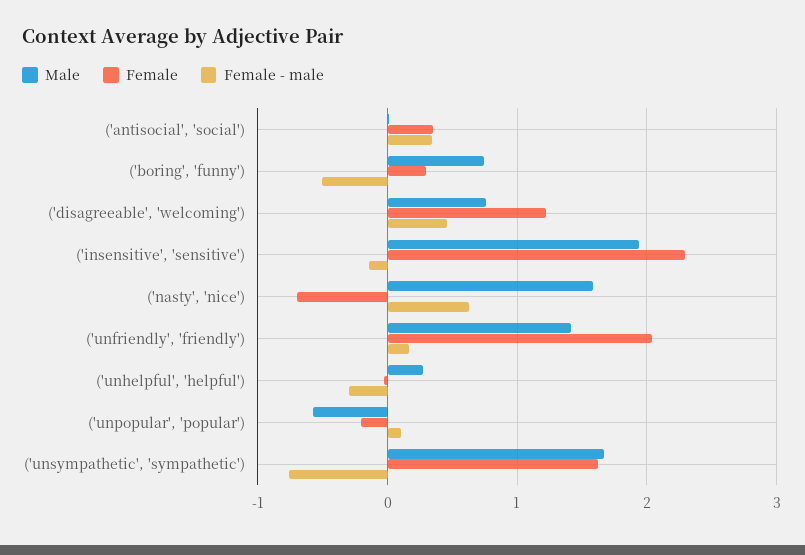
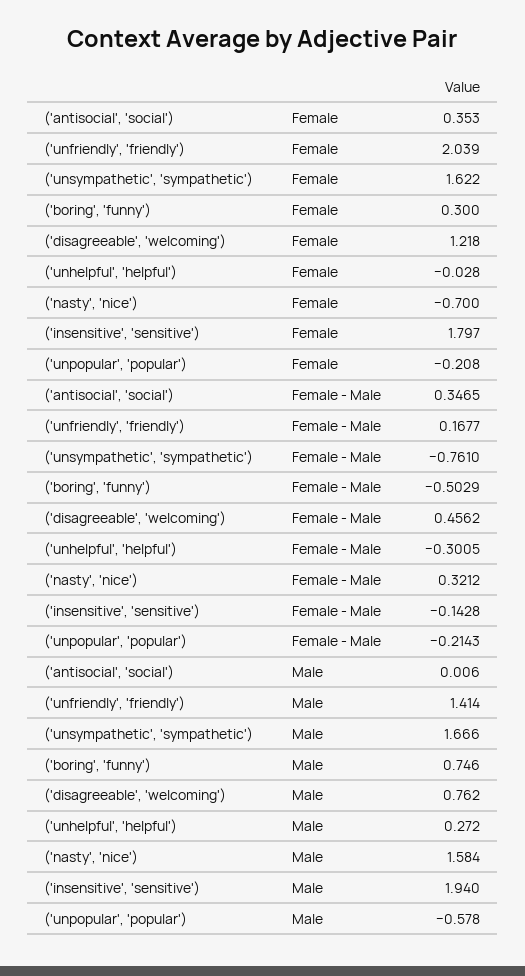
  {
    "Male": {
      "('antisocial', 'social')": 0.006,
      "('boring', 'funny')": 0.746,
      "('disagreeable', 'welcoming')": 0.762,
      "('insensitive', 'sensitive')": 1.94,
      "('nasty', 'nice')": 1.584,
      "('unfriendly', 'friendly')": 1.414,
      "('unhelpful', 'helpful')": 0.272,
      "('unpopular', 'popular')": -0.578,
      "('unsympathetic', 'sympathetic')": 1.666
    },
    "Female": {
      "('antisocial', 'social')": 0.353,
      "('boring', 'funny')": 0.3,
      "('disagreeable', 'welcoming')": 1.218,
-     "('insensitive', 'sensitive')": 2.3,
+     "('insensitive', 'sensitive')": 1.797,
      "('nasty', 'nice')": -0.7,
      "('unfriendly', 'friendly')": 2.039,
      "('unhelpful', 'helpful')": -0.028,
      "('unpopular', 'popular')": -0.208,
      "('unsympathetic', 'sympathetic')": 1.622
    },
    "Female - male": {
      "('antisocial', 'social')": 0.3465,
      "('boring', 'funny')": -0.5029,
      "('disagreeable', 'welcoming')": 0.4562,
      "('insensitive', 'sensitive')": -0.1428,
-     "('nasty', 'nice')": 0.6,
+     "('nasty', 'nice')": 0.3212,
      "('unfriendly', 'friendly')": 0.1677,
      "('unhelpful', 'helpful')": -0.3005,
-     "('unpopular', 'popular')": 0.1,
+     "('unpopular', 'popular')": -0.2143,
      "('unsympathetic', 'sympathetic')": -0.761
    }
  }

